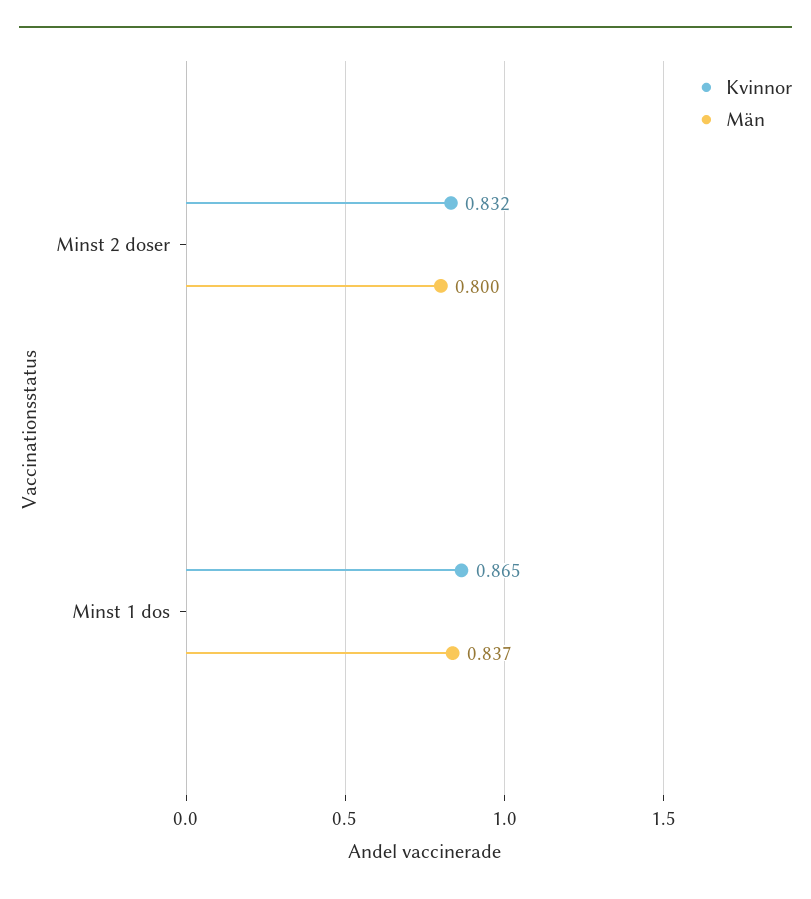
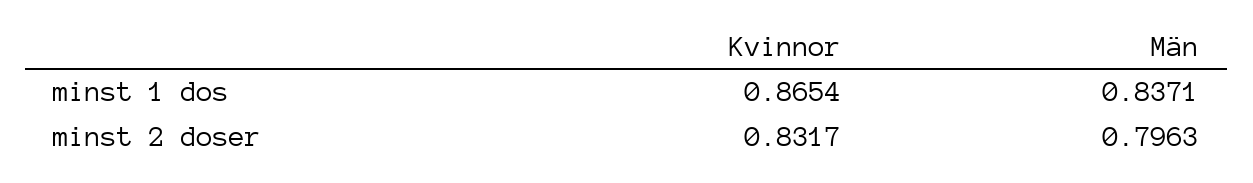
  {
    "Kvinnor": {
      "Minst 2 doser": 0.8317,
      "Minst 1 dos": 0.8654
    },
    "Män": {
-     "Minst 2 doser": 0.8,
+     "Minst 2 doser": 0.7963,
      "Minst 1 dos": 0.8371
    }
  }

